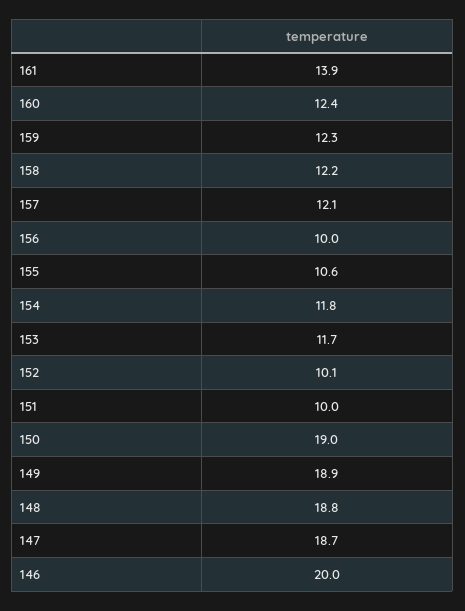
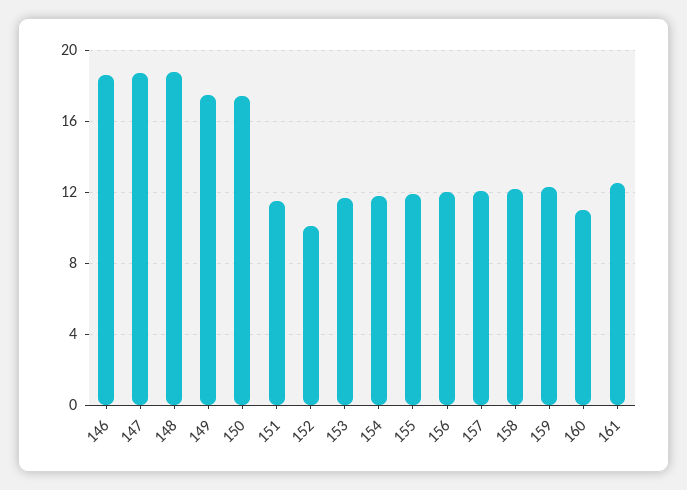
  {
-   "161": 13.9,
+   "161": 12.5,
-   "160": 12.4,
+   "160": 11,
    "159": 12.3,
    "158": 12.2,
    "157": 12.1,
-   "156": 10,
+   "156": 12,
-   "155": 10.6,
+   "155": 12,
    "154": 11.8,
    "153": 11.7,
    "152": 10.1,
-   "151": 10,
+   "151": 11.5,
-   "150": 19,
+   "150": 17.5,
-   "149": 18.9,
+   "149": 17.5,
    "148": 18.8,
    "147": 18.7,
-   "146": 20
+   "146": 18.5
  }

